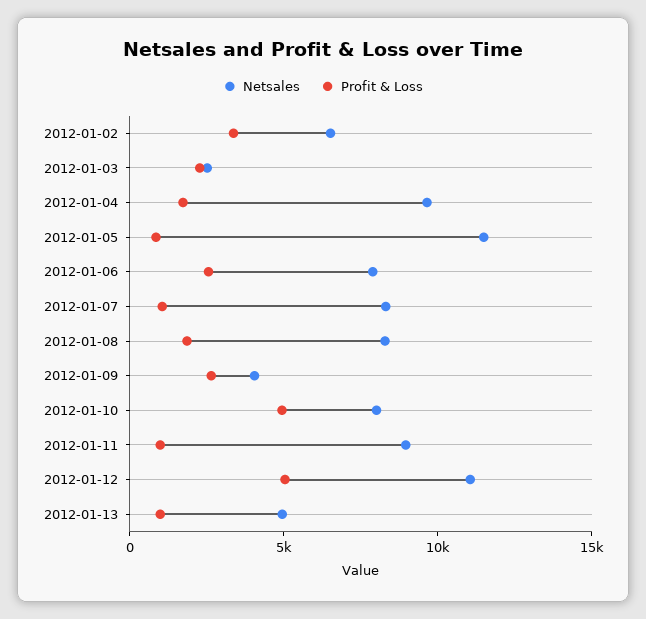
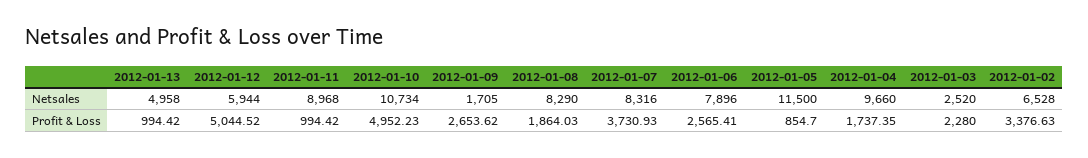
  {
    "Netsales": {
      "2012-01-02": 6528,
      "2012-01-03": 2520,
      "2012-01-04": 9660,
      "2012-01-05": 11500,
      "2012-01-06": 7896,
      "2012-01-07": 8316,
      "2012-01-08": 8290,
-     "2012-01-09": 4000,
+     "2012-01-09": 1705,
-     "2012-01-10": 8000,
+     "2012-01-10": 10734,
      "2012-01-11": 8968,
-     "2012-01-12": 11000,
+     "2012-01-12": 5944,
      "2012-01-13": 4958
    },
    "Profit & Loss": {
      "2012-01-02": 3376.63,
      "2012-01-03": 2280,
      "2012-01-04": 1737.35,
      "2012-01-05": 854.7,
      "2012-01-06": 2565.41,
-     "2012-01-07": 1000,
+     "2012-01-07": 3730.93,
      "2012-01-08": 1864.03,
      "2012-01-09": 2653.62,
      "2012-01-10": 4952.23,
      "2012-01-11": 994.42,
      "2012-01-12": 5044.52,
      "2012-01-13": 994.42
    }
  }

